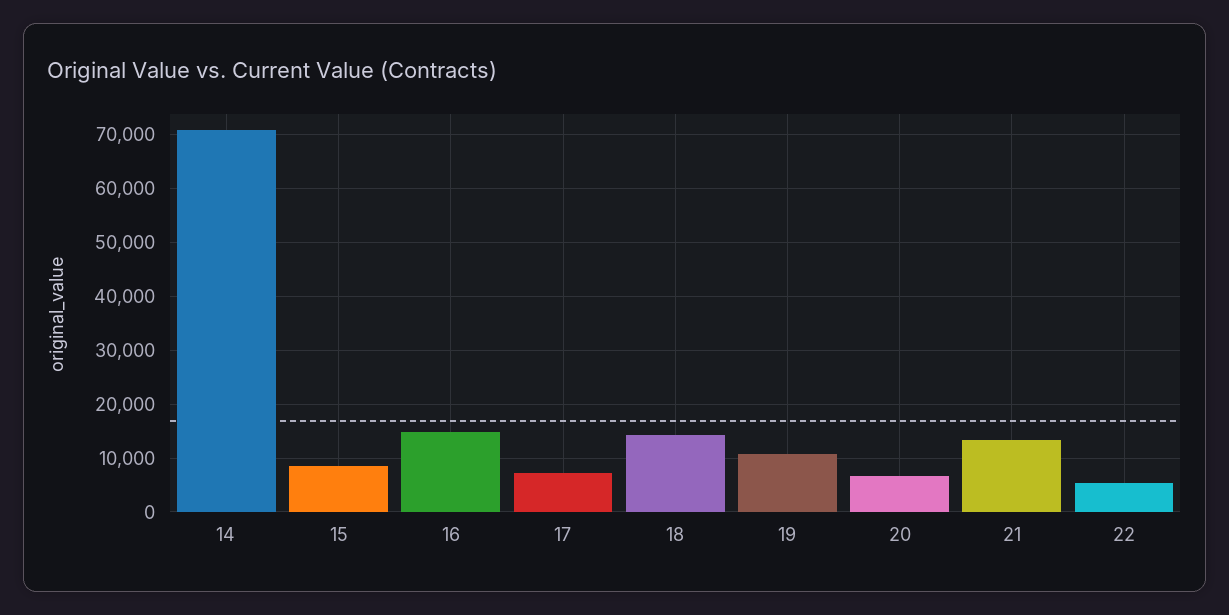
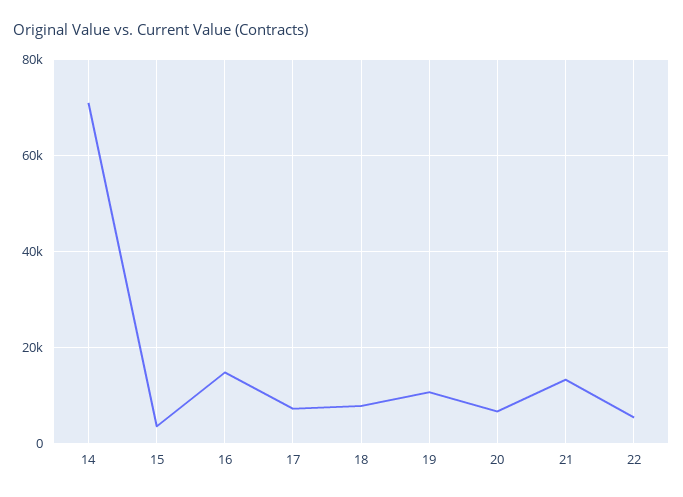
  {
    "14": 70000,
-   "15": 8000,
+   "15": 4000,
    "16": 14000,
    "17": 8000,
-   "18": 14000,
+   "18": 8000,
    "19": 10000,
    "20": 6000,
    "21": 14000,
    "22": 6000
  }

